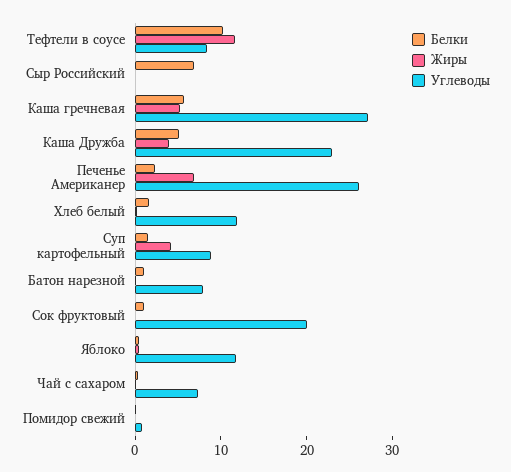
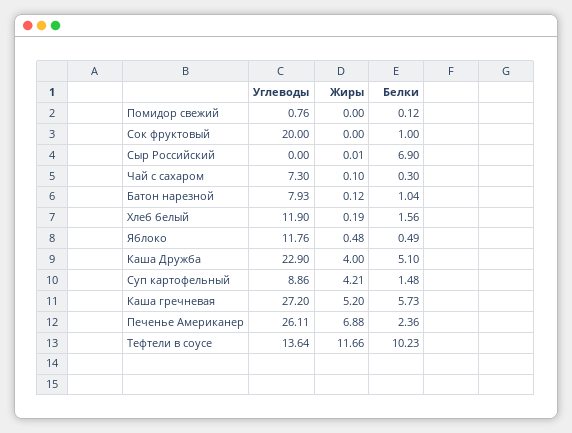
  {
    "Белки": {
      "Тефтели в соусе": 10.23,
      "Сыр Российский": 6.9,
      "Каша гречневая": 5.73,
      "Каша Дружба": 5.1,
      "Печенье Американер": 2.36,
      "Хлеб белый": 1.56,
      "Суп картофельный": 1.48,
      "Батон нарезной": 1.04,
      "Сок фруктовый": 1,
      "Яблоко": 0.49,
      "Чай с сахаром": 0.3,
      "Помидор свежий": 0.12
    },
    "Жиры": {
      "Тефтели в соусе": 11.66,
      "Сыр Российский": 0.01,
      "Каша гречневая": 5.2,
      "Каша Дружба": 4,
      "Печенье Американер": 6.88,
      "Хлеб белый": 0.19,
      "Суп картофельный": 4.21,
      "Батон нарезной": 0.12,
      "Сок фруктовый": 0,
      "Яблоко": 0.48,
      "Чай с сахаром": 0.1,
      "Помидор свежий": 0
    },
    "Углеводы": {
-     "Тефтели в соусе": 8,
+     "Тефтели в соусе": 13.64,
      "Сыр Российский": 0,
      "Каша гречневая": 27.2,
      "Каша Дружба": 22.9,
      "Печенье Американер": 26.11,
      "Хлеб белый": 11.9,
      "Суп картофельный": 8.86,
      "Батон нарезной": 7.93,
      "Сок фруктовый": 20,
      "Яблоко": 11.76,
      "Чай с сахаром": 7.3,
      "Помидор свежий": 0.76
    }
  }

